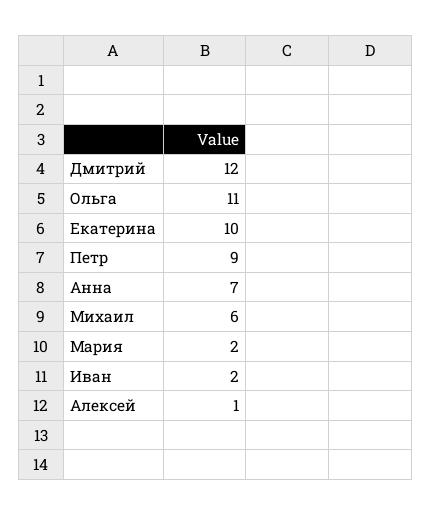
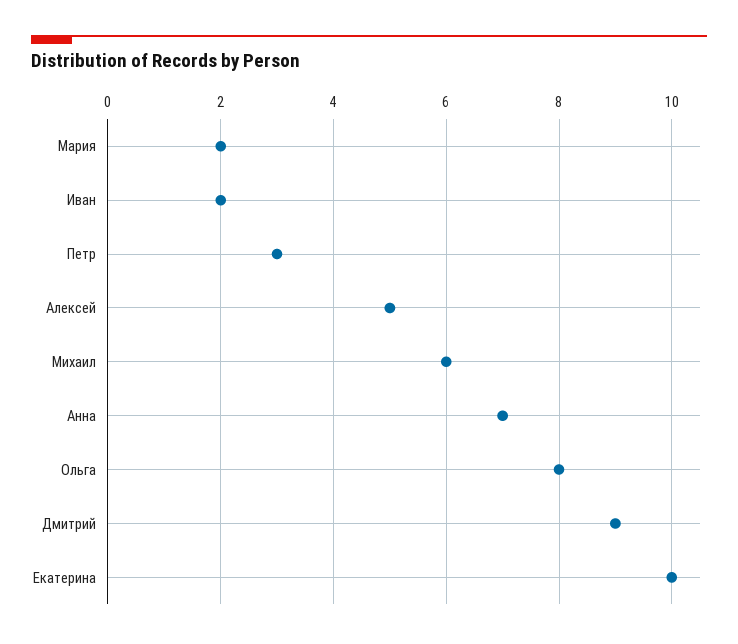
  {
-   "Дмитрий": 12,
+   "Дмитрий": 9,
-   "Ольга": 11,
+   "Ольга": 8,
    "Екатерина": 10,
-   "Петр": 9,
+   "Петр": 3,
    "Анна": 7,
    "Михаил": 6,
    "Мария": 2,
    "Иван": 2,
-   "Алексей": 1
+   "Алексей": 5
  }

